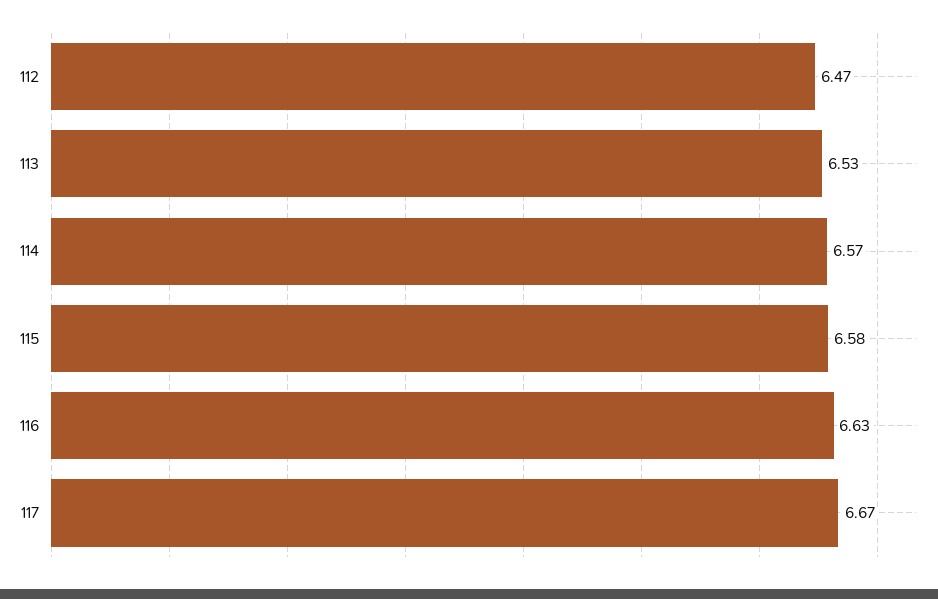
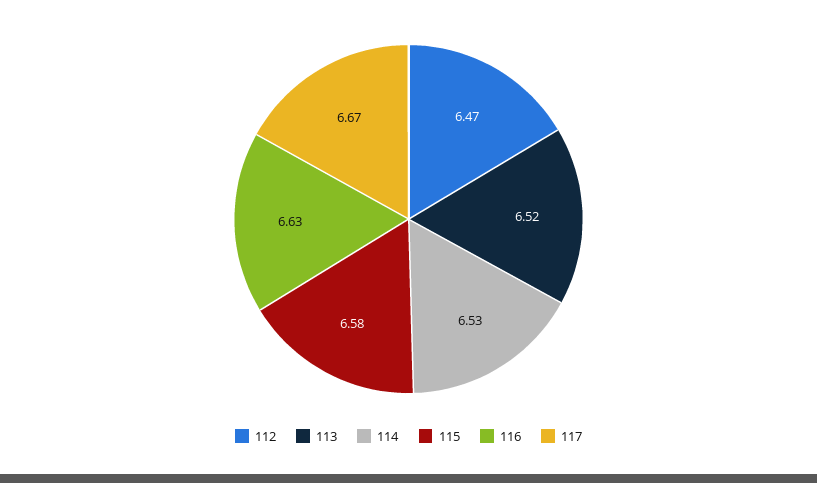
  {
    "112": 6.47,
-   "113": 6.53,
+   "113": 6.52,
-   "114": 6.57,
+   "114": 6.53,
    "115": 6.58,
    "116": 6.63,
    "117": 6.67
  }

